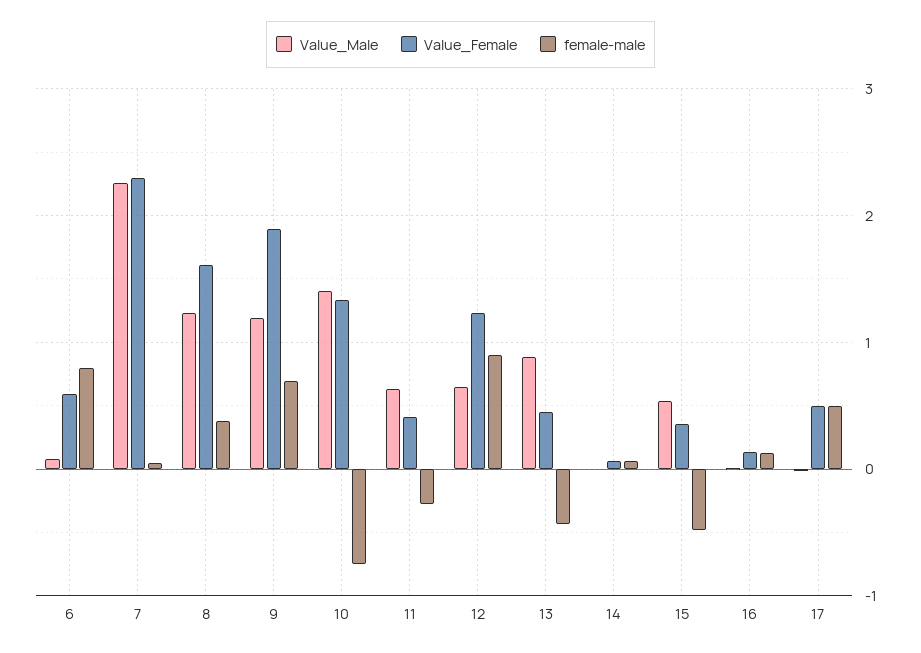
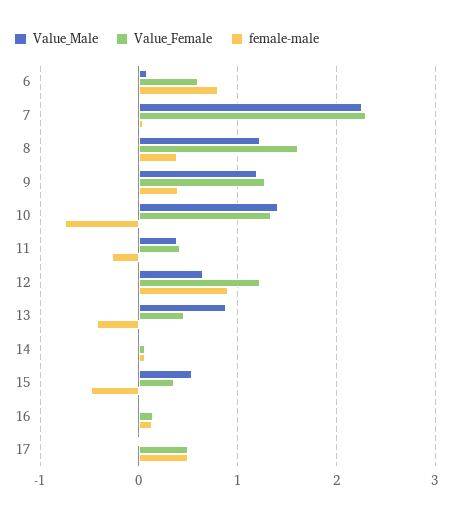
  {
    "Value_Male": {
      "6": 0.1,
      "7": 2.3,
      "8": 1.2,
      "9": 1.2,
      "10": 1.4,
-     "11": 0.6,
+     "11": 0.4,
      "12": 0.6,
      "13": 0.9,
      "14": 0,
      "15": 0.5,
      "16": 0,
      "17": 0
    },
    "Value_Female": {
      "6": 0.6,
      "7": 2.3,
      "8": 1.6,
-     "9": 1.9,
+     "9": 1.3,
      "10": 1.3,
      "11": 0.4,
      "12": 1.2,
      "13": 0.5,
      "14": 0.1,
      "15": 0.4,
      "16": 0.1,
      "17": 0.5
    },
    "female-male": {
      "6": 0.8,
      "7": 0,
      "8": 0.4,
-     "9": 0.7,
+     "9": 0.4,
      "10": -0.8,
      "11": -0.3,
      "12": 0.9,
      "13": -0.4,
      "14": 0.1,
      "15": -0.5,
      "16": 0.1,
      "17": 0.5
    }
  }

